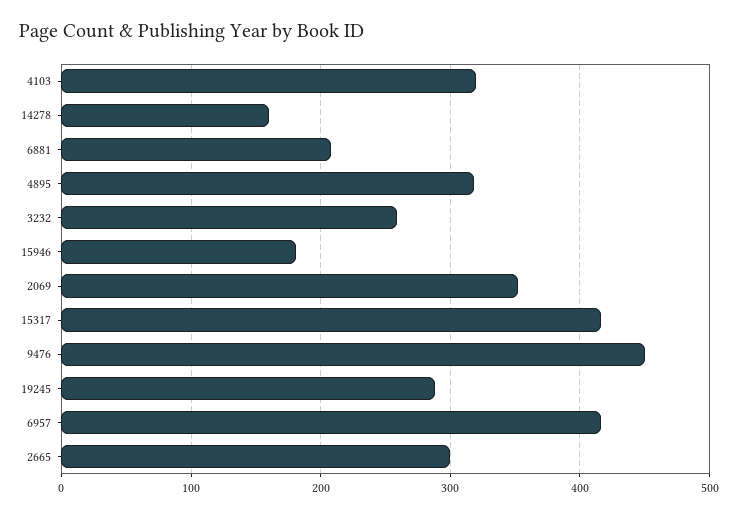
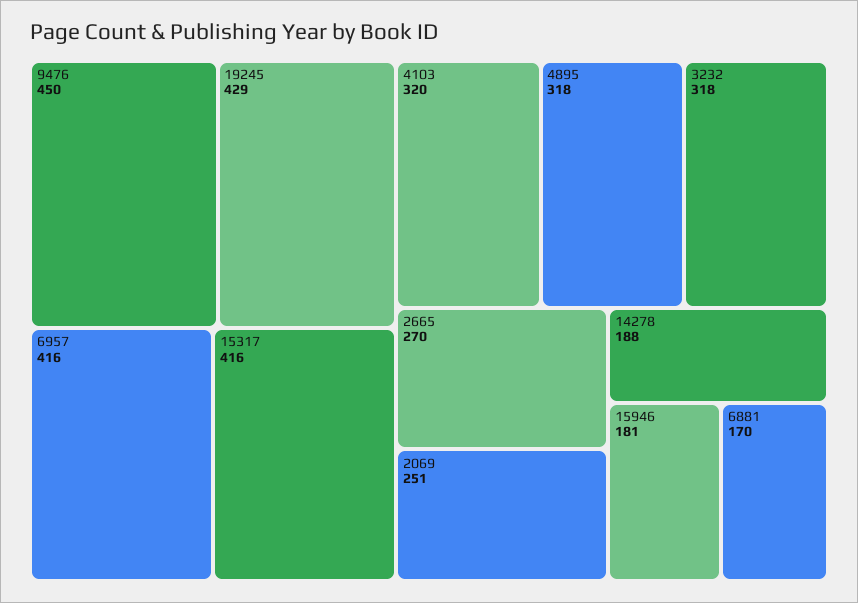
  {
    "4103": 320,
-   "14278": 160,
+   "14278": 188,
-   "6881": 210,
+   "6881": 170,
    "4895": 318,
-   "3232": 260,
+   "3232": 318,
    "15946": 181,
-   "2069": 350,
+   "2069": 251,
    "15317": 416,
    "9476": 450,
-   "19245": 290,
+   "19245": 429,
    "6957": 416,
-   "2665": 300
+   "2665": 270
  }

